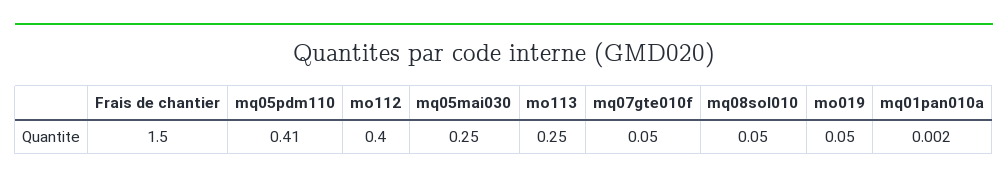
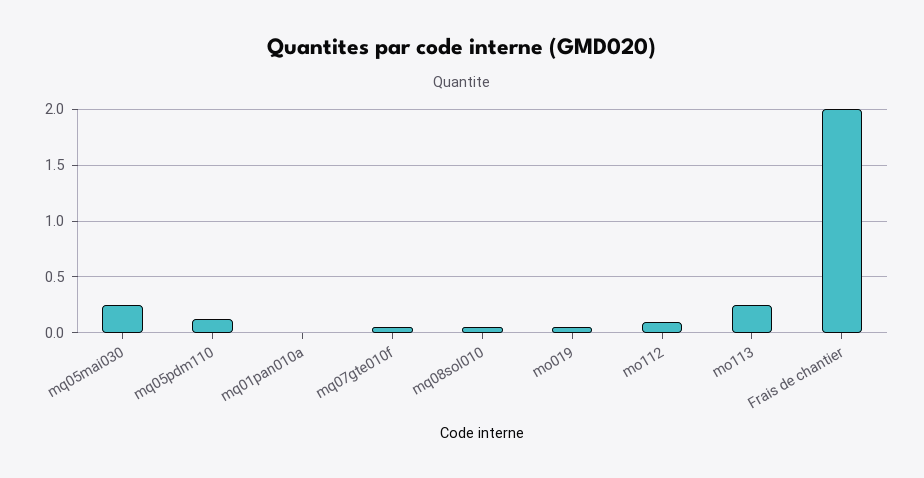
  {
-   "Frais de chantier": 1.5,
+   "Frais de chantier": 2,
-   "mq05pdm110": 0.41,
+   "mq05pdm110": 0.1,
-   "mo112": 0.4,
+   "mo112": 0.1,
    "mq05mai030": 0.25,
    "mo113": 0.25,
    "mq07gte010f": 0.05,
    "mq08sol010": 0.05,
    "mo019": 0.05,
    "mq01pan010a": 0.002
  }

